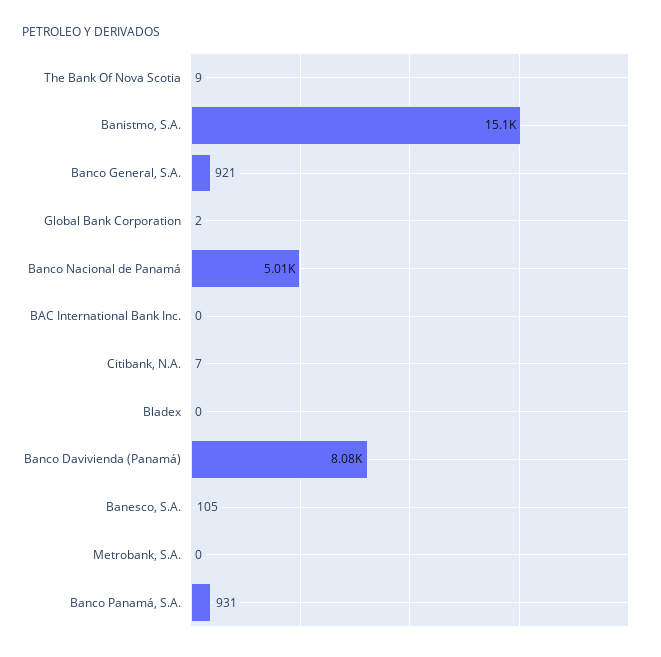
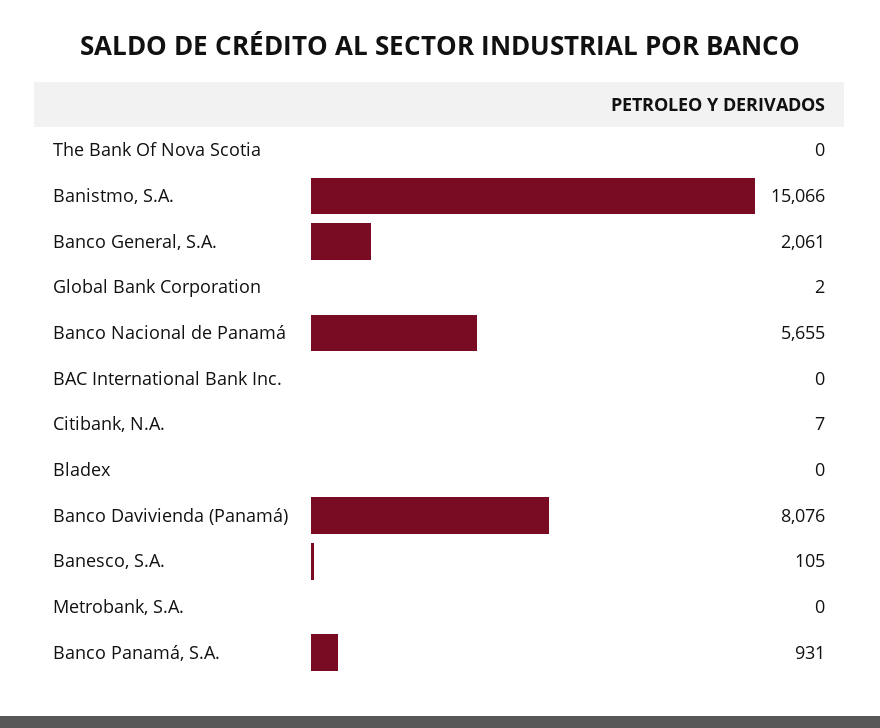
  {
-   "The Bank Of Nova Scotia": 9,
+   "The Bank Of Nova Scotia": 0,
    "Banistmo, S.A.": 15066,
-   "Banco General, S.A.": 921,
+   "Banco General, S.A.": 2061,
    "Global Bank Corporation": 2,
-   "Banco Nacional de Panamá": 5010,
+   "Banco Nacional de Panamá": 5655,
    "BAC International Bank Inc.": 0,
    "Citibank, N.A.": 7,
    "Bladex": 0,
    "Banco Davivienda (Panamá)": 8076,
    "Banesco, S.A.": 105,
    "Metrobank, S.A.": 0,
    "Banco Panamá, S.A.": 931
  }

